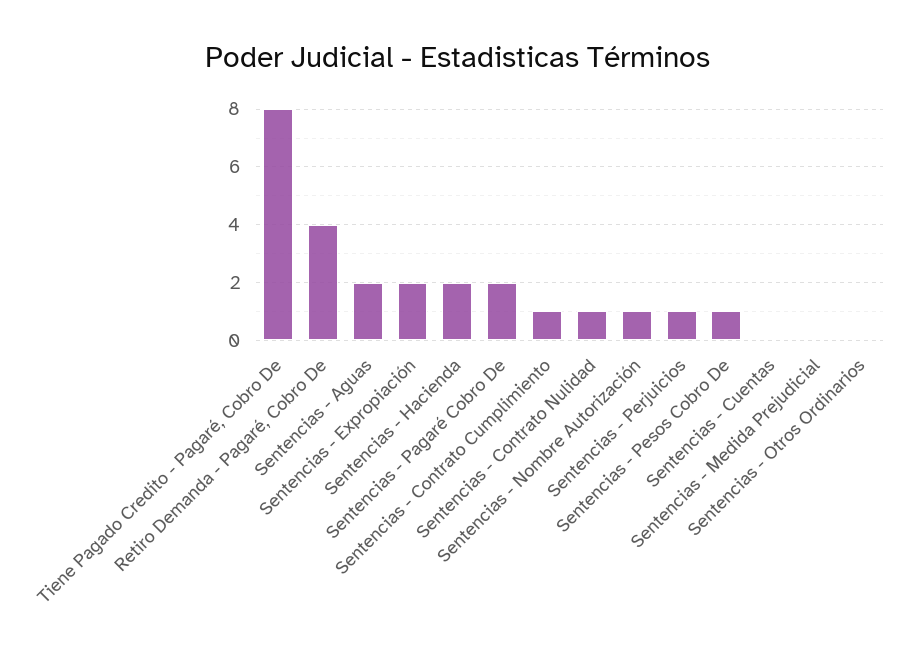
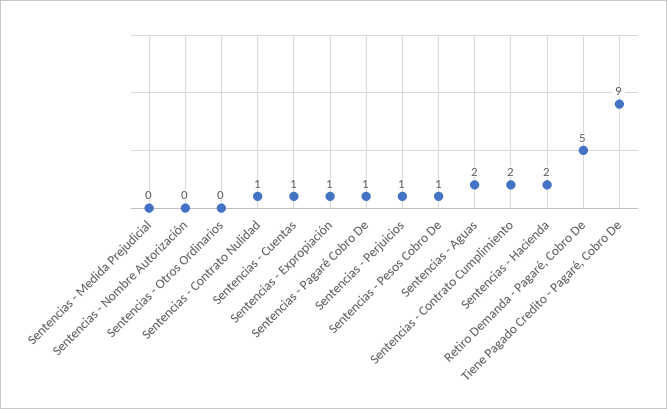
  {
-   "Tiene Pagado Credito - Pagaré, Cobro De": 8,
+   "Tiene Pagado Credito - Pagaré, Cobro De": 9,
-   "Retiro Demanda - Pagaré, Cobro De": 4,
+   "Retiro Demanda - Pagaré, Cobro De": 5,
    "Sentencias - Aguas": 2,
-   "Sentencias - Expropiación": 2,
+   "Sentencias - Expropiación": 1,
    "Sentencias - Hacienda": 2,
-   "Sentencias - Pagaré Cobro De": 2,
+   "Sentencias - Pagaré Cobro De": 1,
-   "Sentencias - Contrato Cumplimiento": 1,
+   "Sentencias - Contrato Cumplimiento": 2,
    "Sentencias - Contrato Nulidad": 1,
-   "Sentencias - Nombre Autorización": 1,
+   "Sentencias - Nombre Autorización": 0,
    "Sentencias - Perjuicios": 1,
    "Sentencias - Pesos Cobro De": 1,
-   "Sentencias - Cuentas": 0,
+   "Sentencias - Cuentas": 1,
    "Sentencias - Medida Prejudicial": 0,
    "Sentencias - Otros Ordinarios": 0
  }

